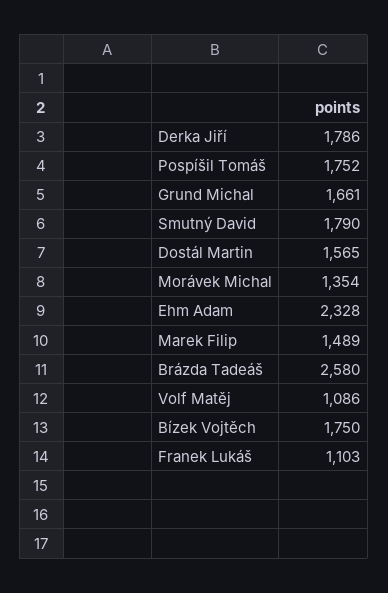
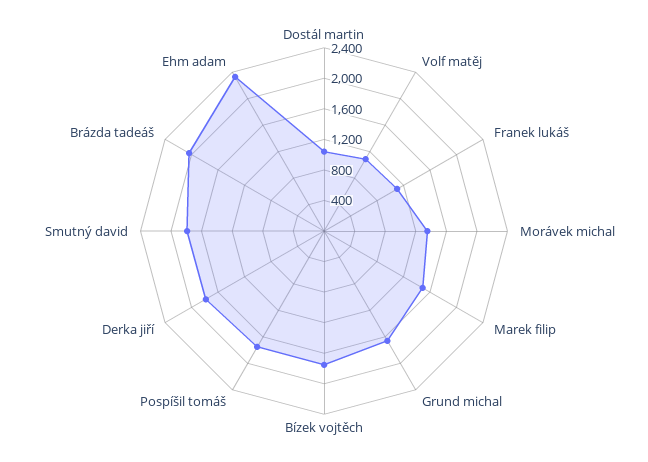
  {
    "Derka Jiří": 1786,
    "Pospíšil Tomáš": 1752,
    "Grund Michal": 1661,
    "Smutný David": 1790,
-   "Dostál Martin": 1565,
+   "Dostál Martin": 1000,
    "Morávek Michal": 1354,
    "Ehm Adam": 2328,
    "Marek Filip": 1489,
-   "Brázda Tadeáš": 2580,
+   "Brázda Tadeáš": 2000,
    "Volf Matěj": 1086,
    "Bízek Vojtěch": 1750,
    "Franek Lukáš": 1103
  }

